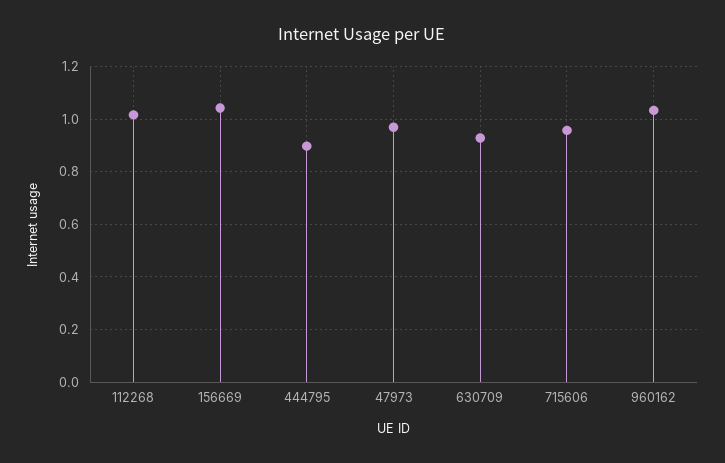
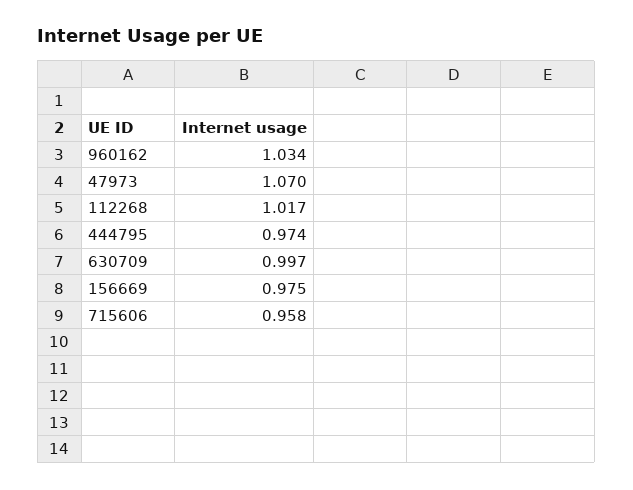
  {
    "112268": 1.017,
-   "156669": 1.05,
+   "156669": 0.975,
-   "444795": 0.9,
+   "444795": 0.974,
-   "47973": 0.975,
+   "47973": 1.07,
-   "630709": 0.925,
+   "630709": 0.997,
    "715606": 0.958,
    "960162": 1.034
  }

